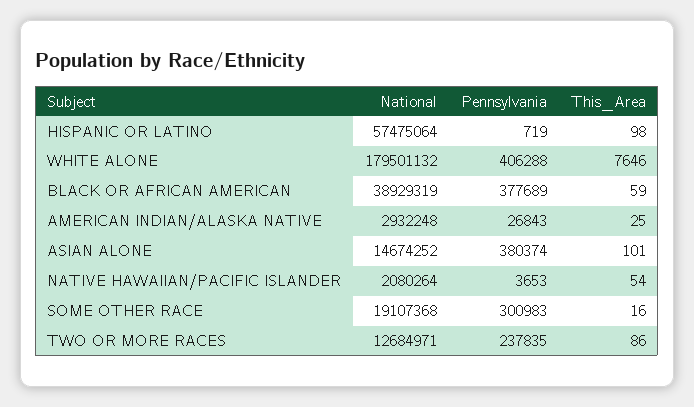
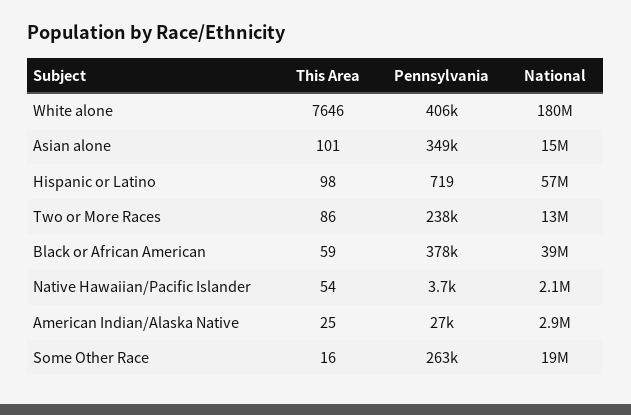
  {
    "National": {
      "HISPANIC OR LATINO": 57475064,
      "WHITE ALONE": 179501132,
      "BLACK OR AFRICAN AMERICAN": 38929319,
      "AMERICAN INDIAN/ALASKA NATIVE": 2932248,
      "ASIAN ALONE": 14674252,
      "NATIVE HAWAIIAN/PACIFIC ISLANDER": 2080264,
      "SOME OTHER RACE": 19107368,
      "TWO OR MORE RACES": 12684971
    },
    "Pennsylvania": {
      "HISPANIC OR LATINO": 719,
      "WHITE ALONE": 406288,
      "BLACK OR AFRICAN AMERICAN": 377689,
      "AMERICAN INDIAN/ALASKA NATIVE": 26843,
-     "ASIAN ALONE": 380374,
+     "ASIAN ALONE": 349000,
      "NATIVE HAWAIIAN/PACIFIC ISLANDER": 3653,
-     "SOME OTHER RACE": 300983,
+     "SOME OTHER RACE": 263000,
      "TWO OR MORE RACES": 237835
    },
    "This_Area": {
      "HISPANIC OR LATINO": 98,
      "WHITE ALONE": 7646,
      "BLACK OR AFRICAN AMERICAN": 59,
      "AMERICAN INDIAN/ALASKA NATIVE": 25,
      "ASIAN ALONE": 101,
      "NATIVE HAWAIIAN/PACIFIC ISLANDER": 54,
      "SOME OTHER RACE": 16,
      "TWO OR MORE RACES": 86
    }
  }

